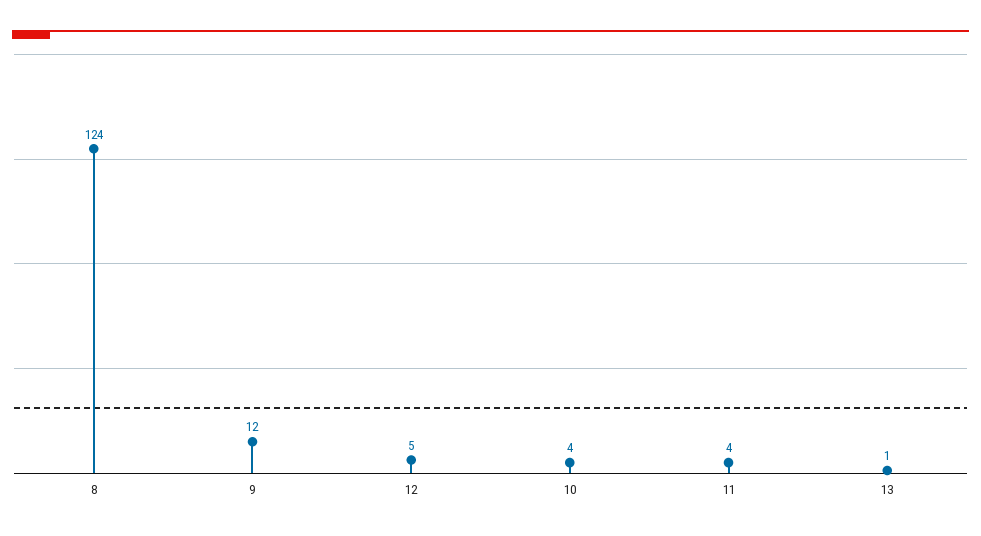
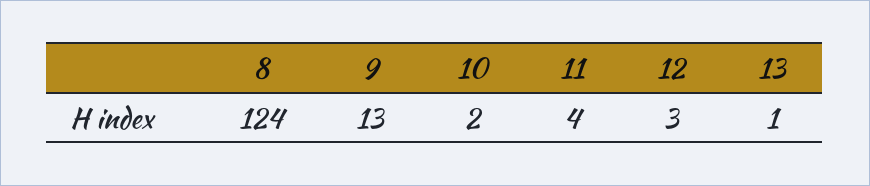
  {
    "8": 124,
-   "9": 12,
+   "9": 13,
-   "12": 5,
+   "12": 3,
-   "10": 4,
+   "10": 2,
    "11": 4,
    "13": 1
  }

